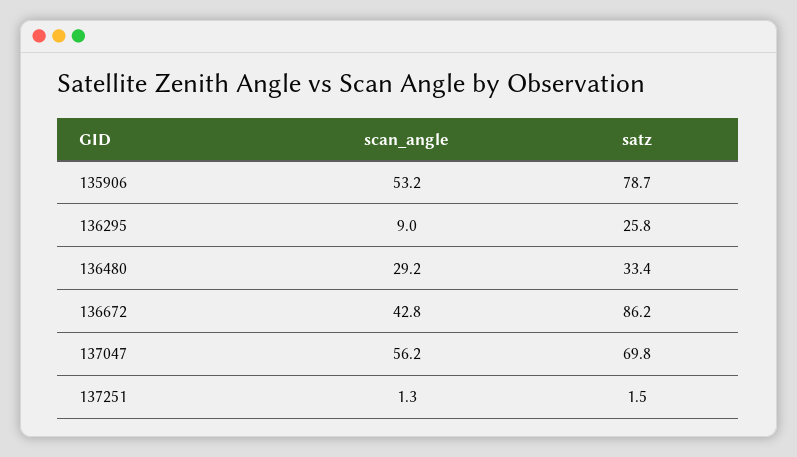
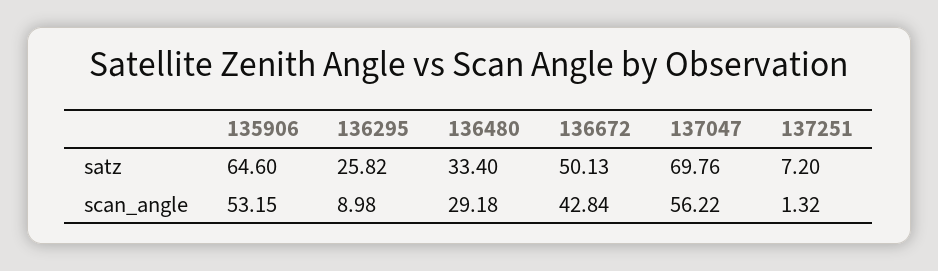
  {
    "scan_angle": {
      "135906": 53.15,
      "136295": 8.98,
      "136480": 29.18,
      "136672": 42.84,
      "137047": 56.22,
      "137251": 1.32
    },
    "satz": {
-     "135906": 78.7,
+     "135906": 64.6,
      "136295": 25.82,
      "136480": 33.4,
-     "136672": 86.2,
+     "136672": 50.13,
      "137047": 69.76,
-     "137251": 1.5
+     "137251": 7.2
    }
  }

